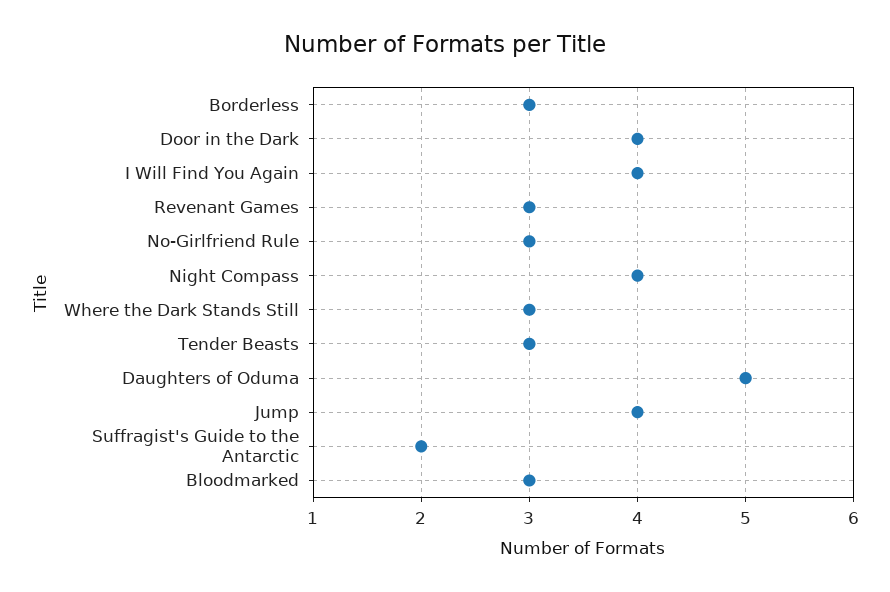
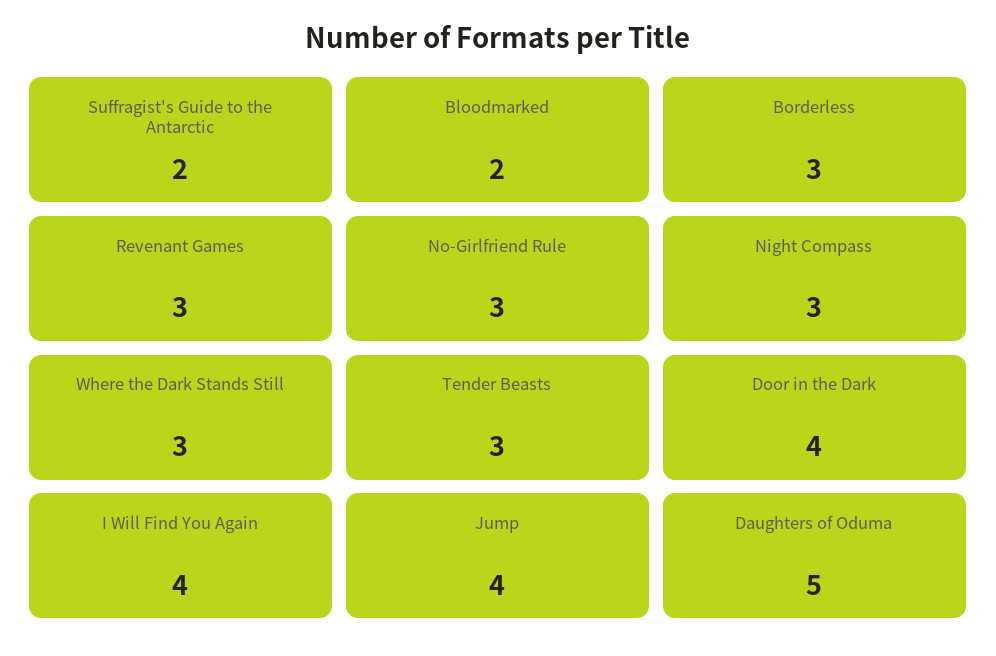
  {
    "Borderless": 3,
    "Door in the Dark": 4,
    "I Will Find You Again": 4,
    "Revenant Games": 3,
    "No-Girlfriend Rule": 3,
-   "Night Compass": 4,
+   "Night Compass": 3,
    "Where the Dark Stands Still": 3,
    "Tender Beasts": 3,
    "Daughters of Oduma": 5,
    "Jump": 4,
    "Suffragist's Guide to the Antarctic": 2,
-   "Bloodmarked": 3
+   "Bloodmarked": 2
  }

